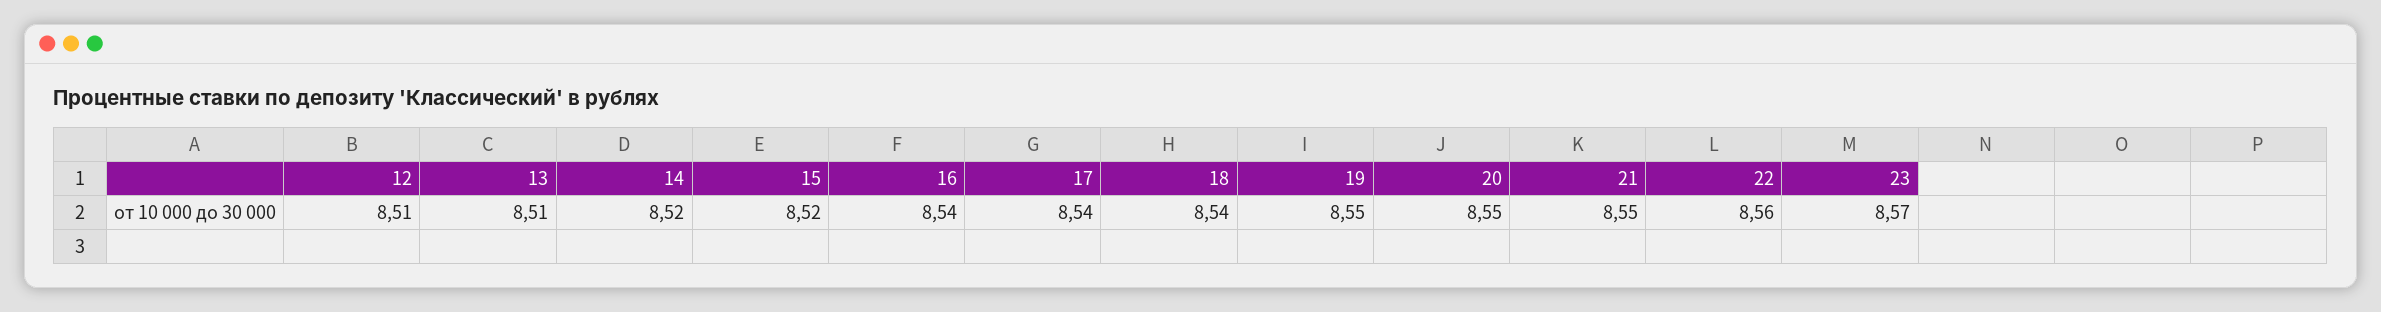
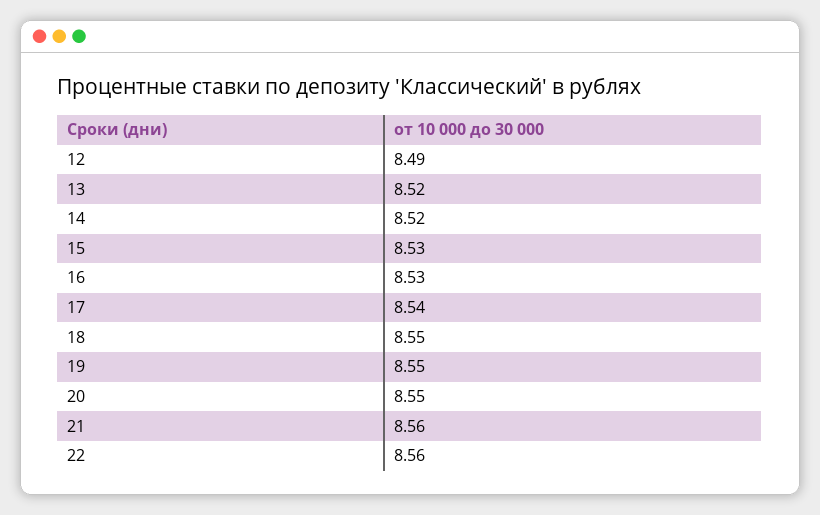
  {
-   "12": 8.51,
+   "12": 8.49,
-   "13": 8.51,
+   "13": 8.52,
    "14": 8.52,
-   "15": 8.52,
+   "15": 8.53,
-   "16": 8.54,
+   "16": 8.53,
    "17": 8.54,
-   "18": 8.54,
+   "18": 8.55,
    "19": 8.55,
    "20": 8.55,
-   "21": 8.55,
+   "21": 8.56,
-   "22": 8.56,
+   "22": 8.56
-   "23": 8.57
  }

